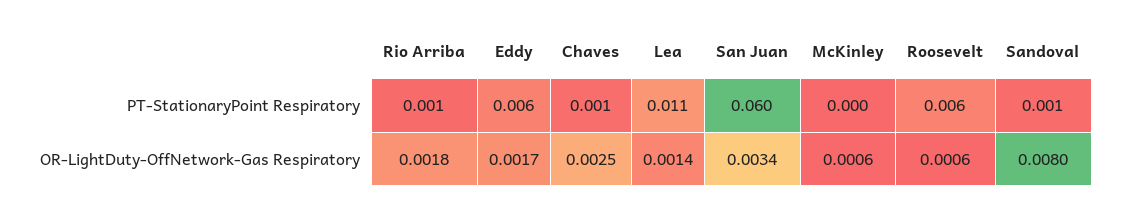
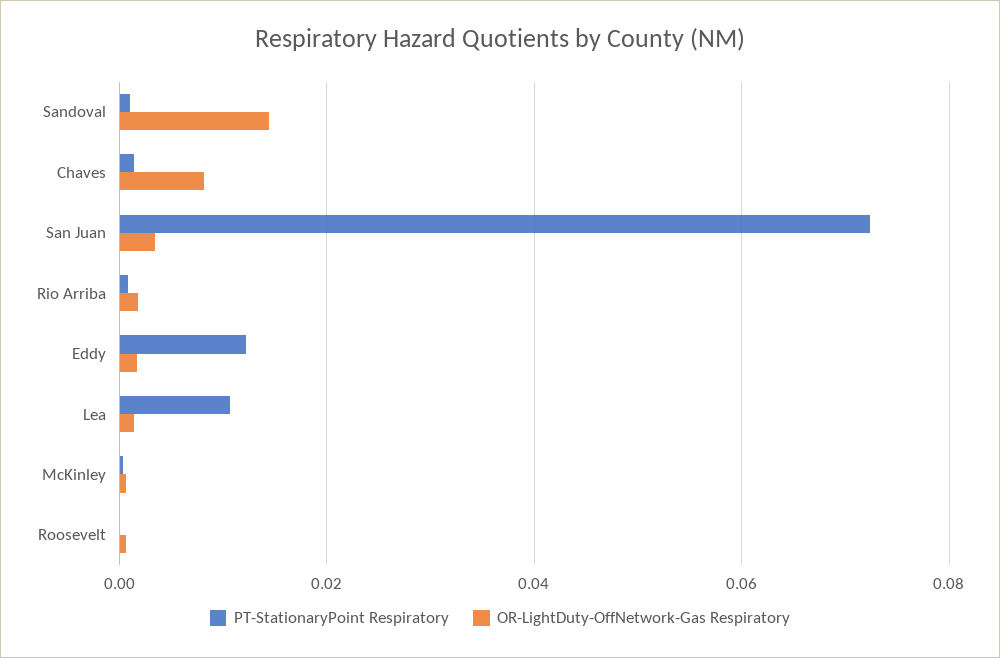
  {
    "PT-StationaryPoint Respiratory": {
      "Rio Arriba": 0.001,
-     "Eddy": 0.006,
+     "Eddy": 0.012,
      "Chaves": 0.001,
      "Lea": 0.011,
-     "San Juan": 0.06,
+     "San Juan": 0.072,
      "McKinley": 0,
-     "Roosevelt": 0.006,
+     "Roosevelt": 0,
      "Sandoval": 0.001
    },
    "OR-LightDuty-OffNetwork-Gas Respiratory": {
      "Rio Arriba": 0.0018,
      "Eddy": 0.0017,
-     "Chaves": 0.0025,
+     "Chaves": 0.008,
      "Lea": 0.0014,
      "San Juan": 0.0034,
      "McKinley": 0.0006,
      "Roosevelt": 0.0006,
-     "Sandoval": 0.008
+     "Sandoval": 0.014
    }
  }

